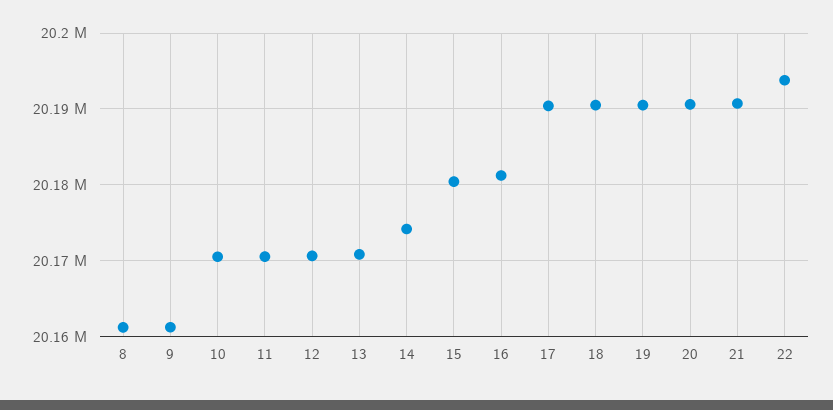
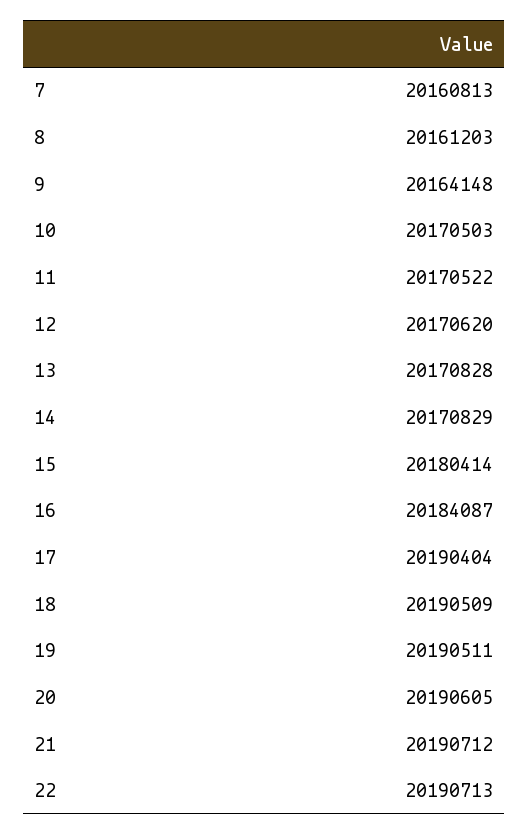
  {
    "8": 20161203,
-   "9": 20161000,
+   "9": 20164148,
    "10": 20170503,
    "11": 20170522,
    "12": 20170620,
    "13": 20170828,
-   "14": 20174000,
+   "14": 20170829,
    "15": 20180414,
-   "16": 20181000,
+   "16": 20184087,
    "17": 20190404,
    "18": 20190509,
    "19": 20190511,
    "20": 20190605,
    "21": 20190712,
-   "22": 20194000
+   "22": 20190713,
+   "7": 20160813
  }

